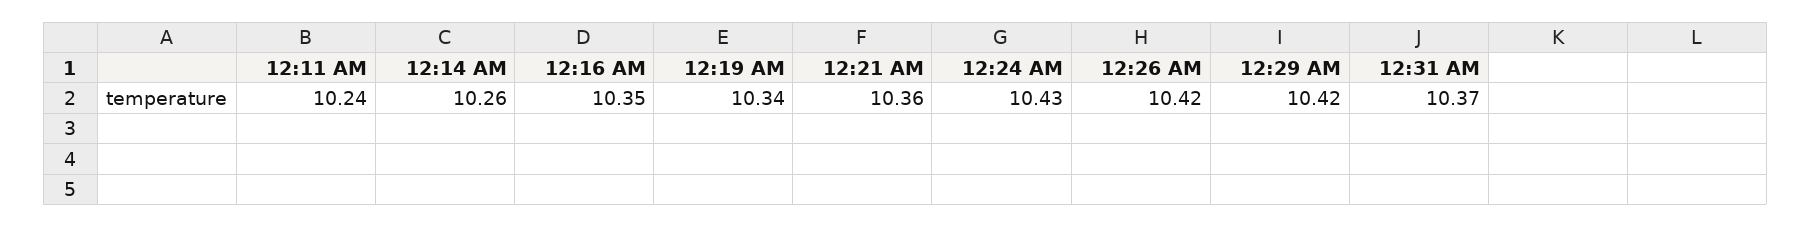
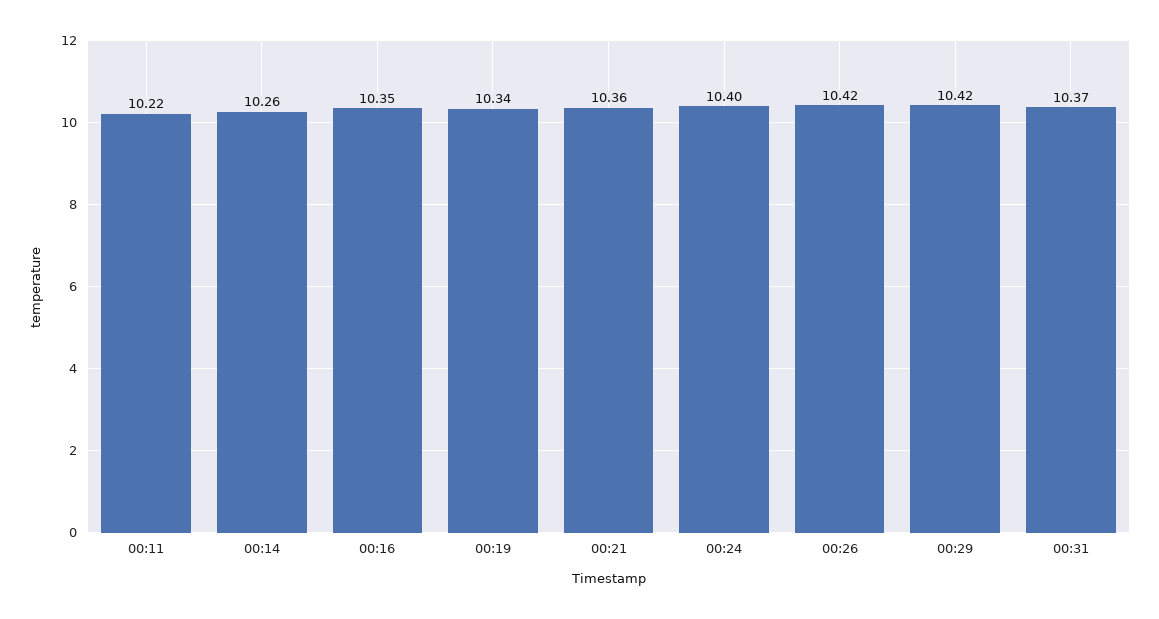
  {
-   "12:11 AM": 10.24,
+   "12:11 AM": 10.22,
    "12:14 AM": 10.26,
    "12:16 AM": 10.35,
    "12:19 AM": 10.34,
    "12:21 AM": 10.36,
-   "12:24 AM": 10.43,
+   "12:24 AM": 10.4,
    "12:26 AM": 10.42,
    "12:29 AM": 10.42,
    "12:31 AM": 10.37
  }

